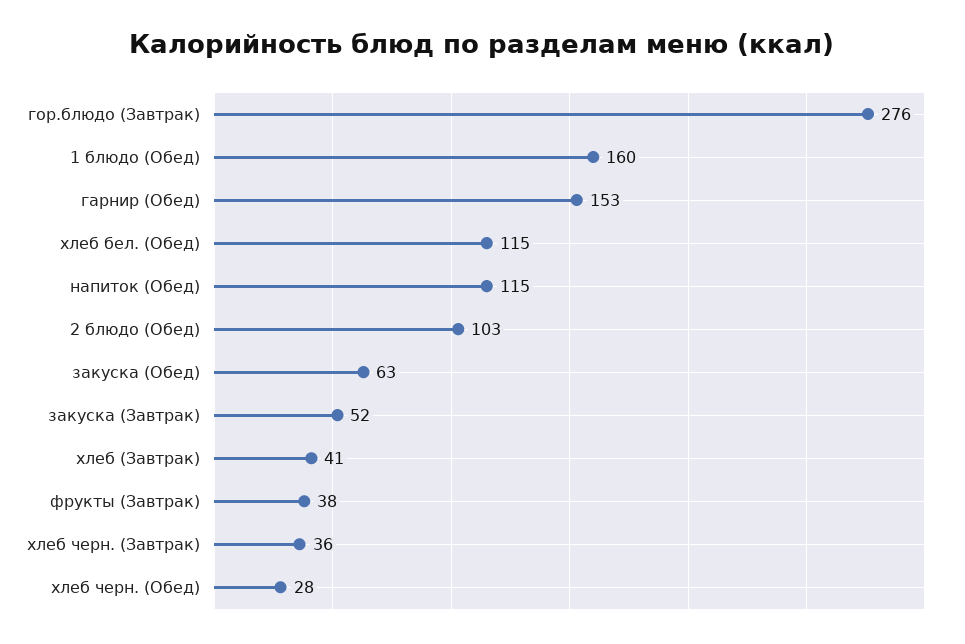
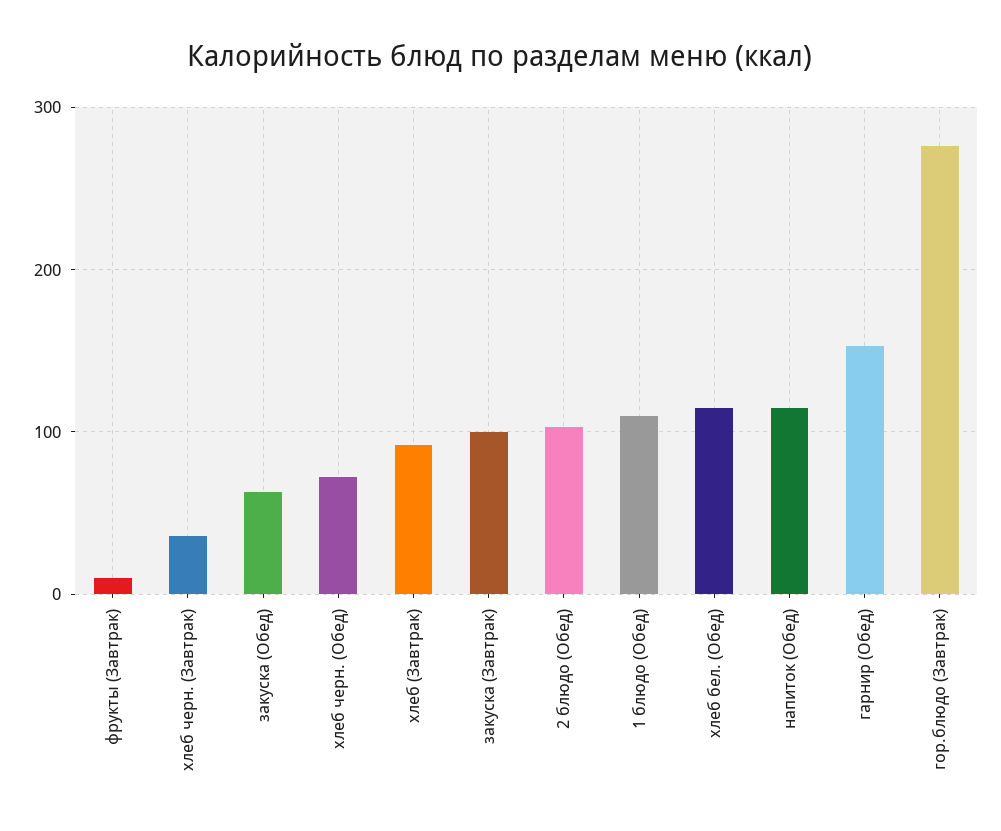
  {
    "гор.блюдо (Завтрак)": 276,
-   "1 блюдо (Обед)": 160,
+   "1 блюдо (Обед)": 110,
    "гарнир (Обед)": 153,
    "хлеб бел. (Обед)": 115,
    "напиток (Обед)": 115,
    "2 блюдо (Обед)": 103,
    "закуска (Обед)": 63,
-   "закуска (Завтрак)": 52,
+   "закуска (Завтрак)": 100,
-   "хлеб (Завтрак)": 41,
+   "хлеб (Завтрак)": 90,
-   "фрукты (Завтрак)": 38,
+   "фрукты (Завтрак)": 10,
    "хлеб черн. (Завтрак)": 36,
-   "хлеб черн. (Обед)": 28
+   "хлеб черн. (Обед)": 70
  }

